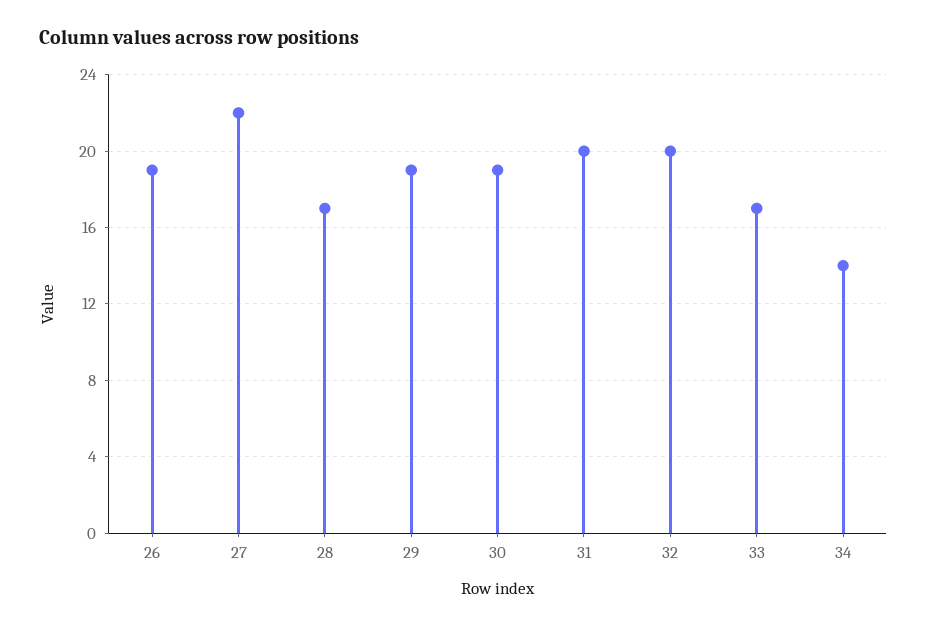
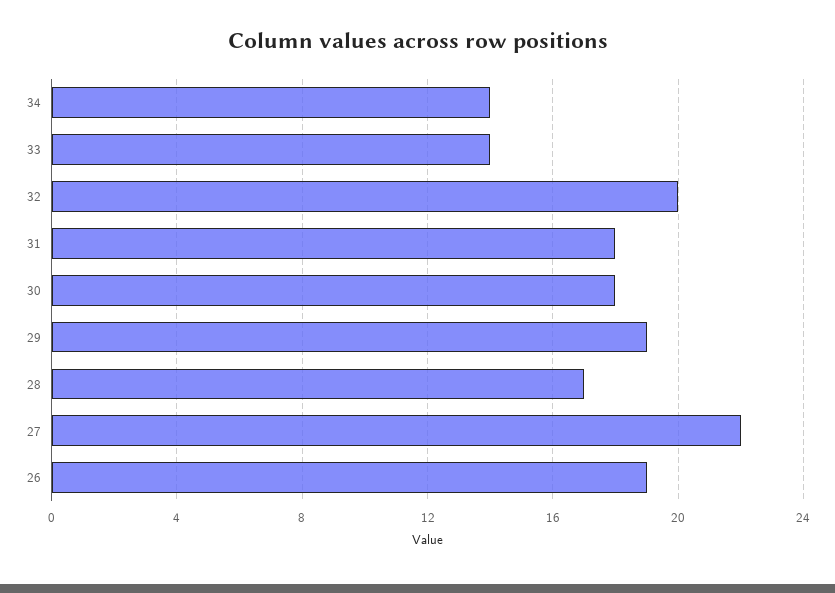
  {
    "26": 19,
    "27": 22,
    "28": 17,
    "29": 19,
-   "30": 19,
+   "30": 18,
-   "31": 20,
+   "31": 18,
    "32": 20,
-   "33": 17,
+   "33": 14,
    "34": 14
  }

